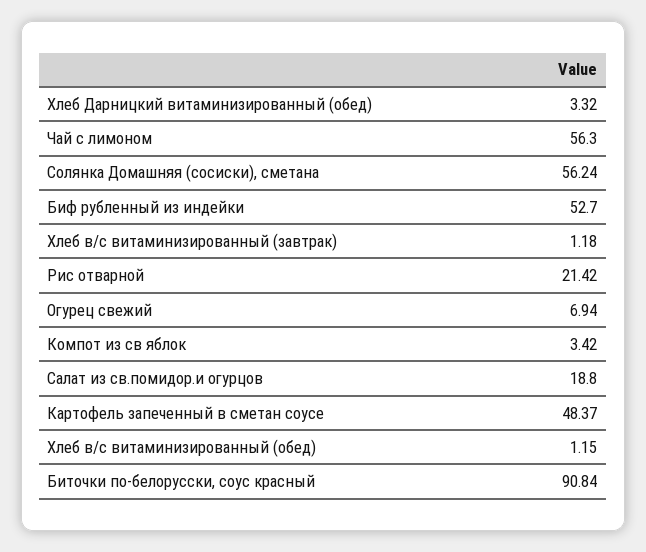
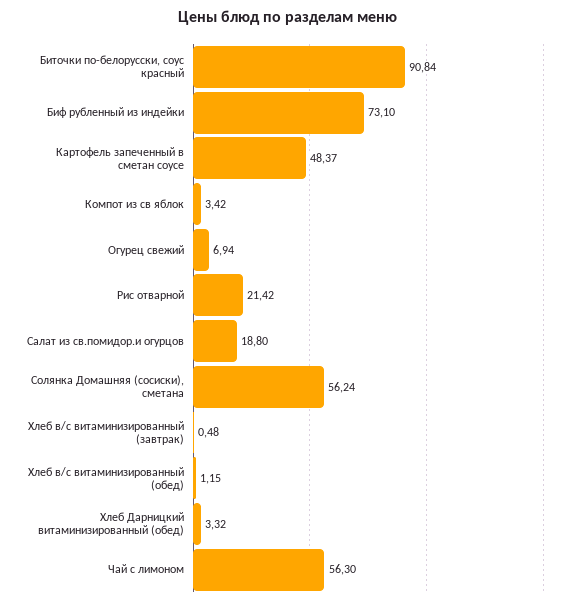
  {
    "Хлеб Дарницкий витаминизированный (обед)": 3.32,
    "Чай с лимоном": 56.3,
    "Солянка Домашняя (сосиски), сметана": 56.24,
-   "Биф рубленный из индейки": 52.7,
+   "Биф рубленный из индейки": 73.1,
-   "Хлеб в/с витаминизированный (завтрак)": 1.18,
+   "Хлеб в/с витаминизированный (завтрак)": 0.48,
    "Рис отварной": 21.42,
    "Огурец свежий": 6.94,
    "Компот из св яблок": 3.42,
    "Салат из св.помидор.и огурцов": 18.8,
    "Картофель запеченный в сметан соусе": 48.37,
    "Хлеб в/с витаминизированный (обед)": 1.15,
    "Биточки по-белорусски, соус красный": 90.84
  }

